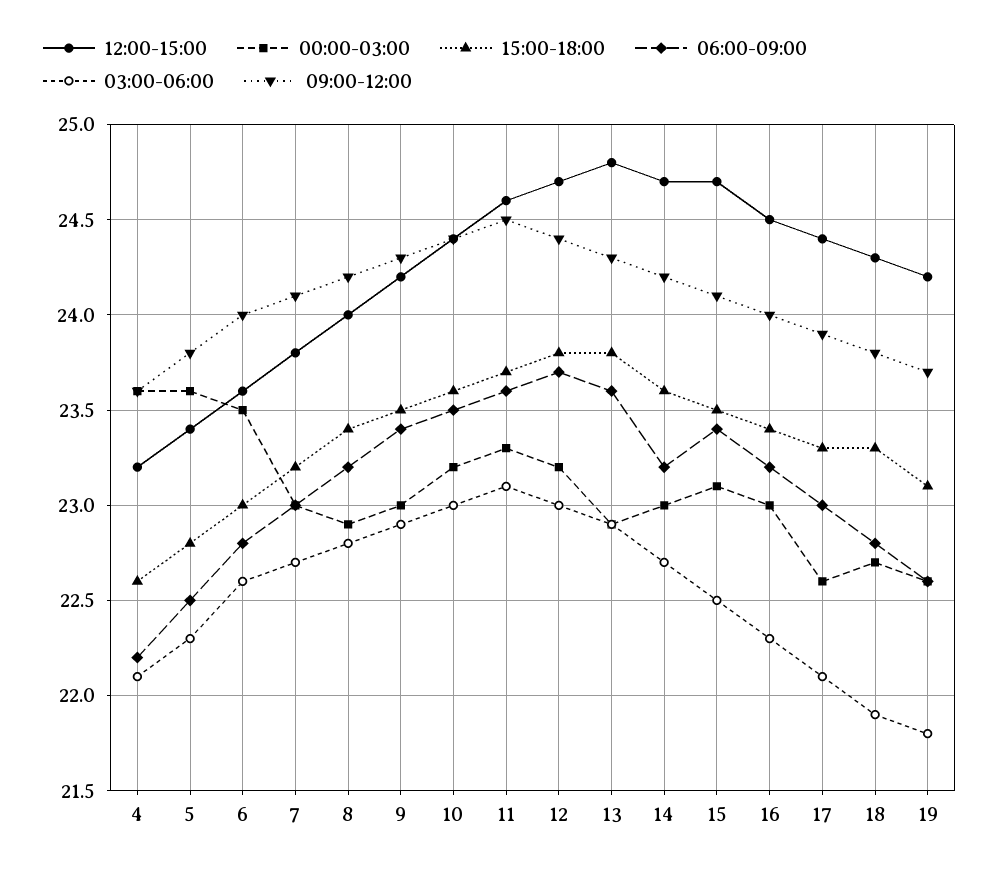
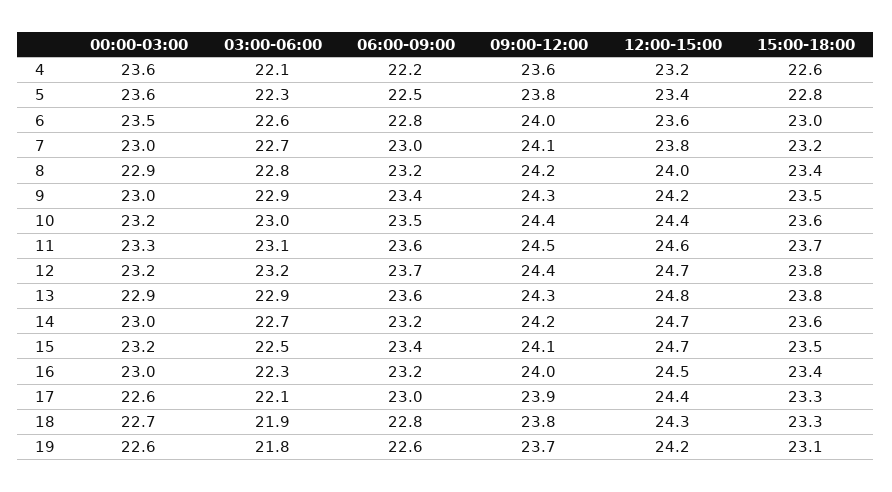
  {
    "12:00-15:00": {
      "4": 23.2,
      "5": 23.4,
      "6": 23.6,
      "7": 23.8,
      "8": 24,
      "9": 24.2,
      "10": 24.4,
      "11": 24.6,
      "12": 24.7,
      "13": 24.8,
      "14": 24.7,
      "15": 24.7,
      "16": 24.5,
      "17": 24.4,
      "18": 24.3,
      "19": 24.2
    },
    "00:00-03:00": {
      "4": 23.6,
      "5": 23.6,
      "6": 23.5,
      "7": 23,
      "8": 22.9,
      "9": 23,
      "10": 23.2,
      "11": 23.3,
      "12": 23.2,
      "13": 22.9,
      "14": 23,
-     "15": 23.1,
+     "15": 23.2,
      "16": 23,
      "17": 22.6,
      "18": 22.7,
      "19": 22.6
    },
    "15:00-18:00": {
      "4": 22.6,
      "5": 22.8,
      "6": 23,
      "7": 23.2,
      "8": 23.4,
      "9": 23.5,
      "10": 23.6,
      "11": 23.7,
      "12": 23.8,
      "13": 23.8,
      "14": 23.6,
      "15": 23.5,
      "16": 23.4,
      "17": 23.3,
      "18": 23.3,
      "19": 23.1
    },
    "06:00-09:00": {
      "4": 22.2,
      "5": 22.5,
      "6": 22.8,
      "7": 23,
      "8": 23.2,
      "9": 23.4,
      "10": 23.5,
      "11": 23.6,
      "12": 23.7,
      "13": 23.6,
      "14": 23.2,
      "15": 23.4,
      "16": 23.2,
      "17": 23,
      "18": 22.8,
      "19": 22.6
    },
    "03:00-06:00": {
      "4": 22.1,
      "5": 22.3,
      "6": 22.6,
      "7": 22.7,
      "8": 22.8,
      "9": 22.9,
      "10": 23,
      "11": 23.1,
-     "12": 23,
+     "12": 23.2,
      "13": 22.9,
      "14": 22.7,
      "15": 22.5,
      "16": 22.3,
      "17": 22.1,
      "18": 21.9,
      "19": 21.8
    },
    "09:00-12:00": {
      "4": 23.6,
      "5": 23.8,
      "6": 24,
      "7": 24.1,
      "8": 24.2,
      "9": 24.3,
      "10": 24.4,
      "11": 24.5,
      "12": 24.4,
      "13": 24.3,
      "14": 24.2,
      "15": 24.1,
      "16": 24,
      "17": 23.9,
      "18": 23.8,
      "19": 23.7
    }
  }

